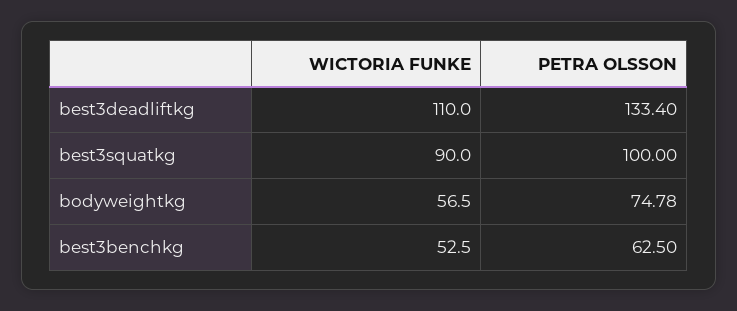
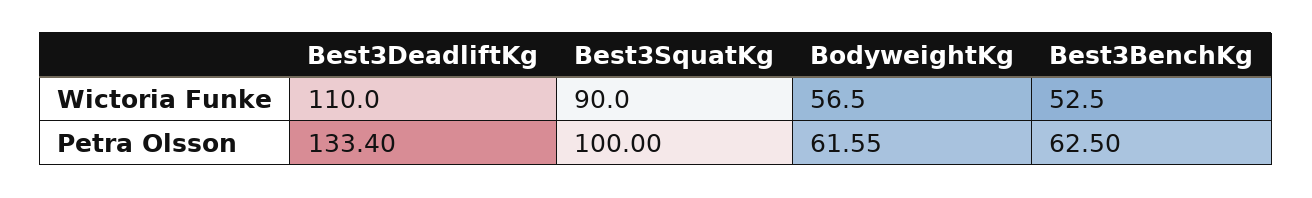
  {
    "WICTORIA FUNKE": {
      "best3deadliftkg": 110,
      "best3squatkg": 90,
      "bodyweightkg": 56.5,
      "best3benchkg": 52.5
    },
    "PETRA OLSSON": {
      "best3deadliftkg": 133.4,
      "best3squatkg": 100,
-     "bodyweightkg": 74.78,
+     "bodyweightkg": 61.55,
      "best3benchkg": 62.5
    }
  }

